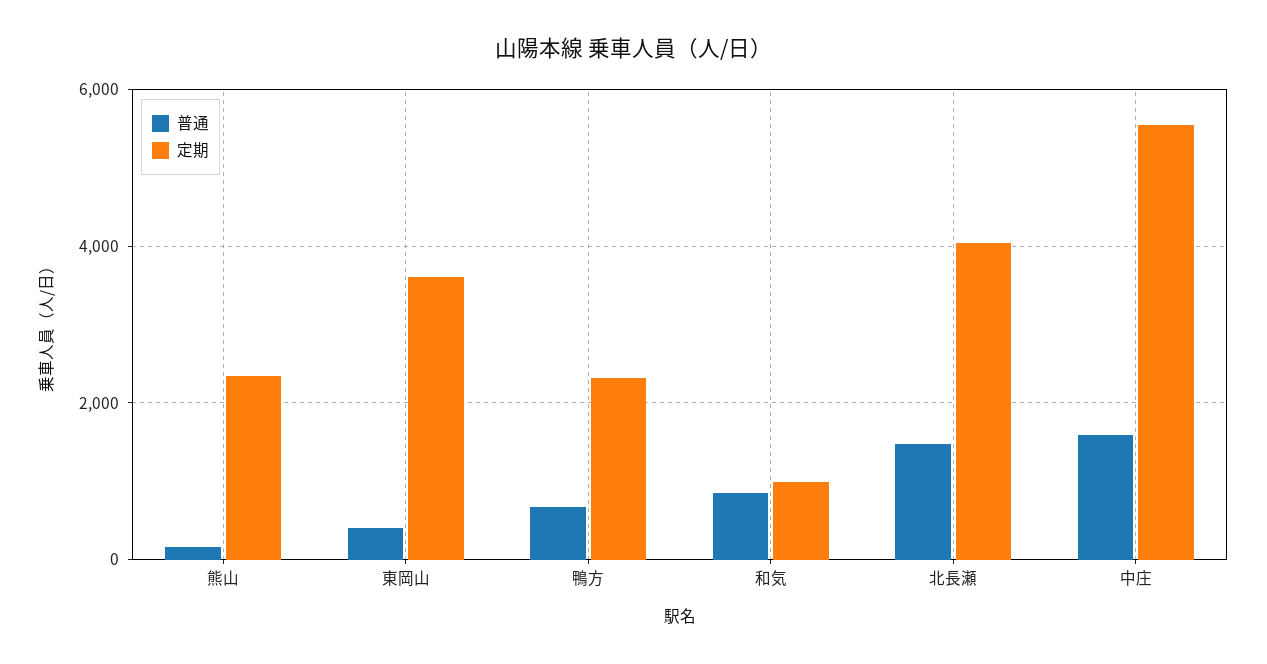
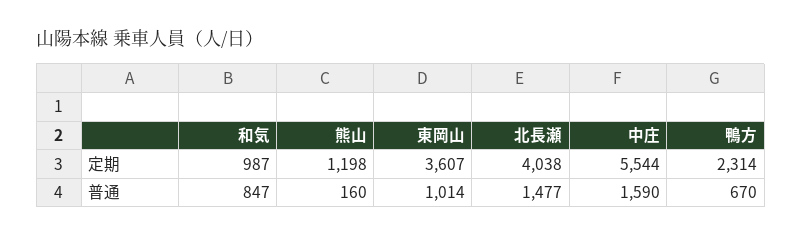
  {
    "普通": {
      "熊山": 160,
-     "東岡山": 400,
+     "東岡山": 1014,
      "鴨方": 670,
      "和気": 847,
      "北長瀬": 1477,
      "中庄": 1590
    },
    "定期": {
-     "熊山": 2400,
+     "熊山": 1198,
      "東岡山": 3607,
      "鴨方": 2314,
      "和気": 987,
      "北長瀬": 4038,
      "中庄": 5544
    }
  }

